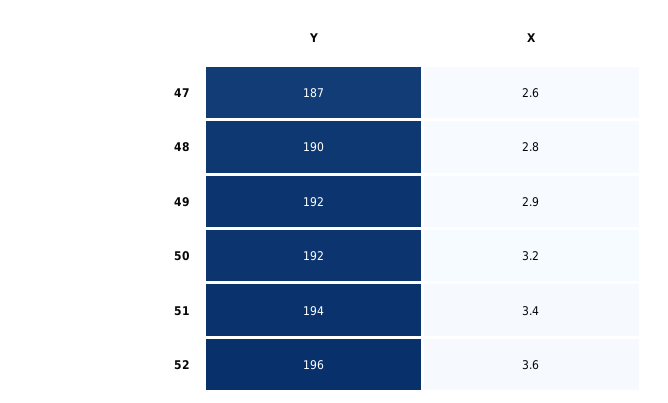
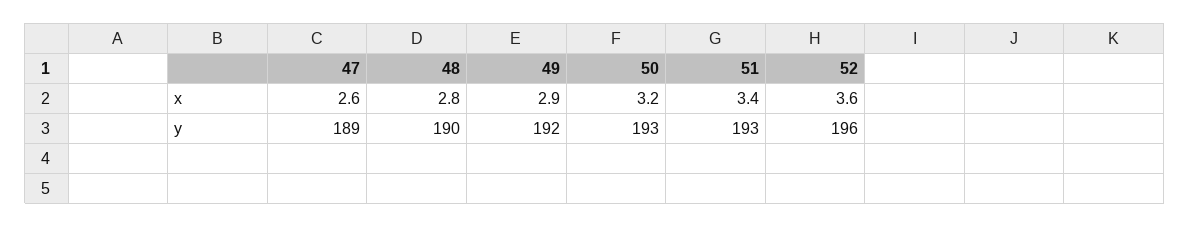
  {
    "Y": {
-     "47": 187,
+     "47": 189,
      "48": 190,
      "49": 192,
-     "50": 192,
+     "50": 193,
-     "51": 194,
+     "51": 193,
      "52": 196
    },
    "X": {
      "47": 2.6,
      "48": 2.8,
      "49": 2.9,
      "50": 3.2,
      "51": 3.4,
      "52": 3.6
    }
  }

